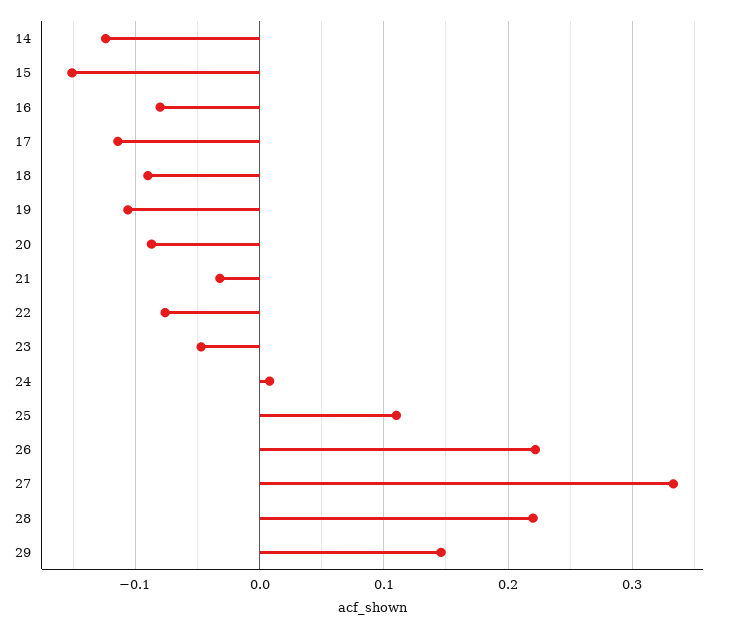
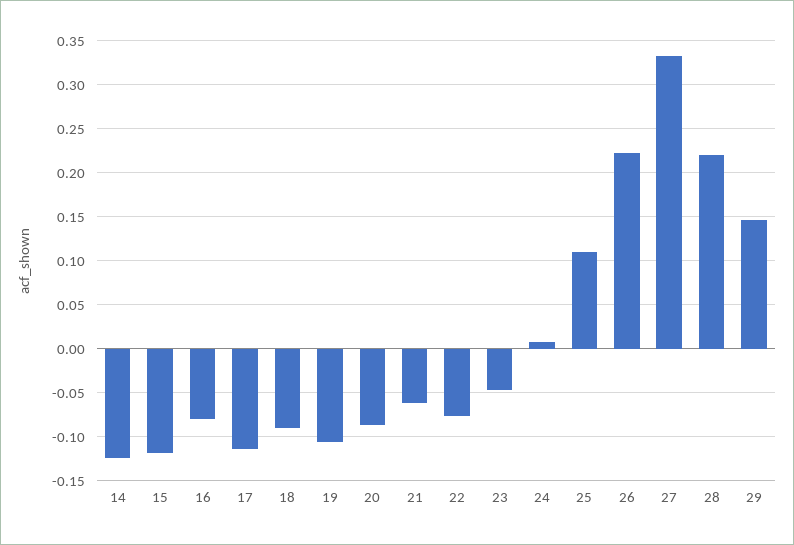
  {
    "14": -0.12,
-   "15": -0.15,
+   "15": -0.12,
    "16": -0.08,
    "17": -0.11,
    "18": -0.09,
    "19": -0.11,
    "20": -0.09,
-   "21": -0.03,
+   "21": -0.06,
    "22": -0.08,
    "23": -0.05,
    "24": 0.01,
    "25": 0.11,
    "26": 0.22,
    "27": 0.33,
    "28": 0.22,
    "29": 0.15
  }

